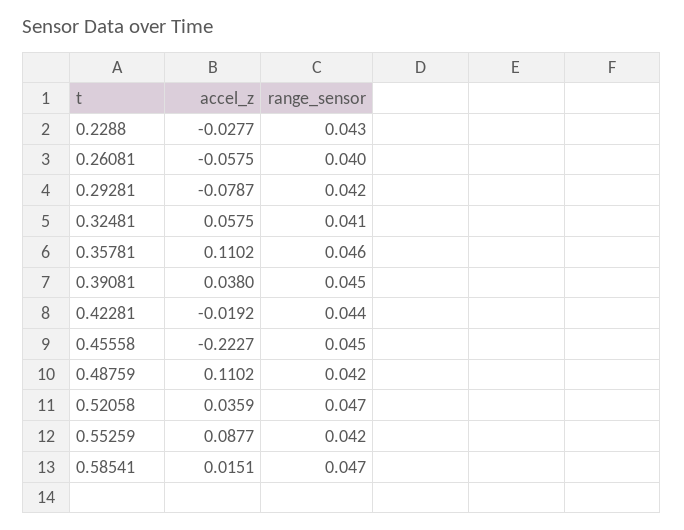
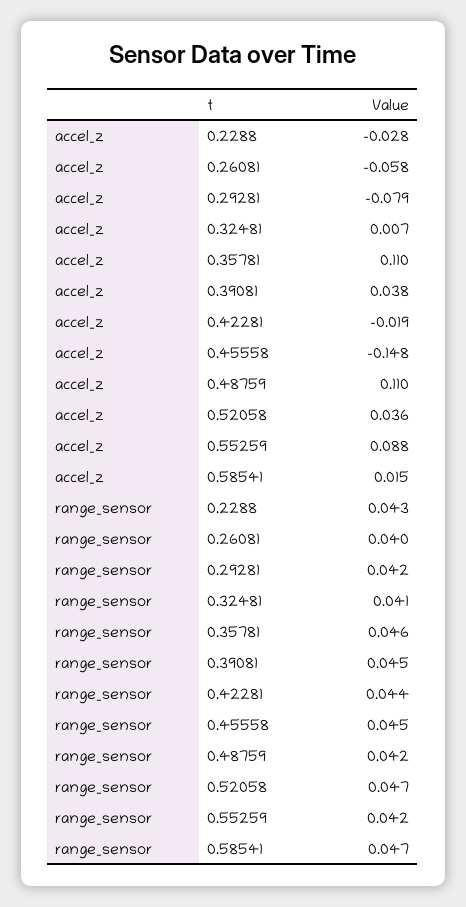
  {
    "accel_z": {
      "0.2288": -0.0277,
      "0.26081": -0.0575,
      "0.29281": -0.0787,
-     "0.32481": 0.0575,
+     "0.32481": 0.007,
      "0.35781": 0.1102,
      "0.39081": 0.038,
      "0.42281": -0.0192,
-     "0.45558": -0.2227,
+     "0.45558": -0.148,
      "0.48759": 0.1102,
      "0.52058": 0.0359,
      "0.55259": 0.0877,
      "0.58541": 0.0151
    },
    "range_sensor": {
      "0.2288": 0.043,
      "0.26081": 0.04,
      "0.29281": 0.042,
      "0.32481": 0.041,
      "0.35781": 0.046,
      "0.39081": 0.045,
      "0.42281": 0.044,
      "0.45558": 0.045,
      "0.48759": 0.042,
      "0.52058": 0.047,
      "0.55259": 0.042,
      "0.58541": 0.047
    }
  }

